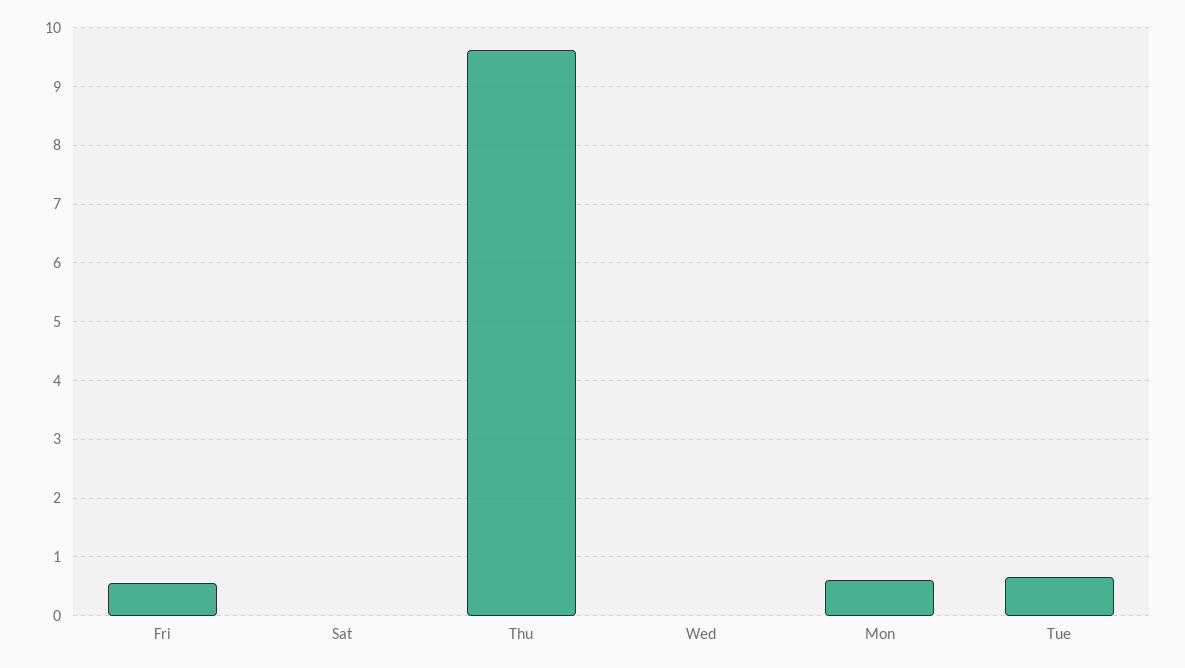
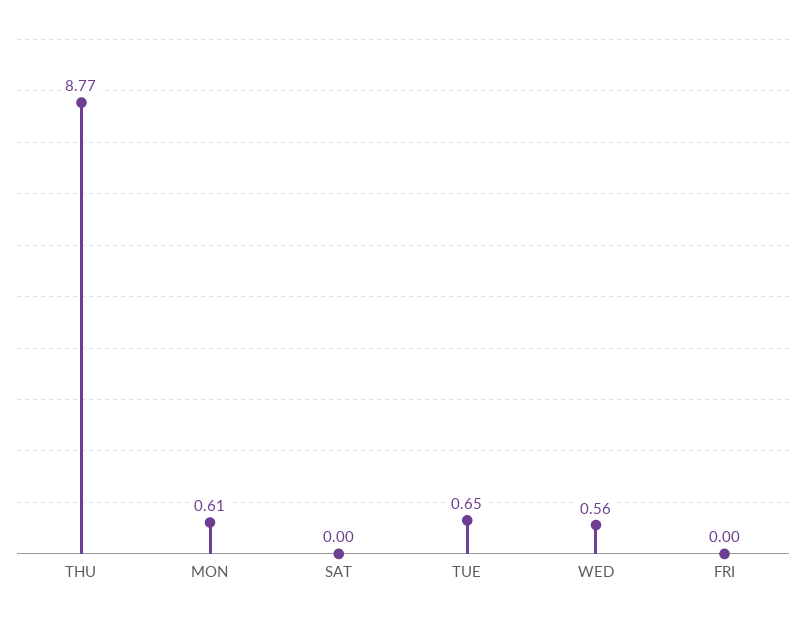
  {
-   "Fri": 0.6,
+   "Fri": 0,
    "Sat": 0,
-   "Thu": 9.6,
+   "Thu": 8.77,
-   "Wed": 0,
+   "Wed": 0.56,
    "Mon": 0.61,
    "Tue": 0.65
  }

